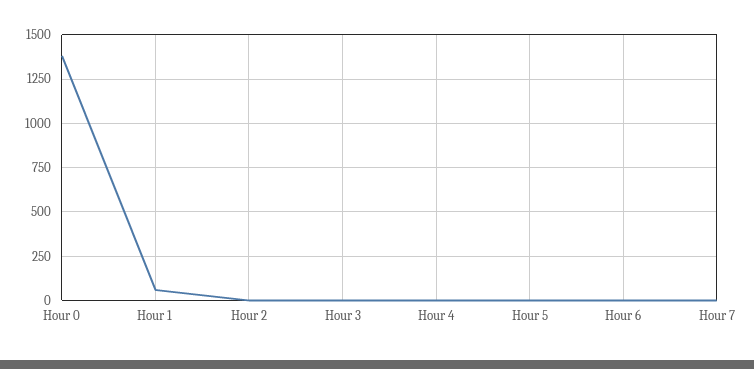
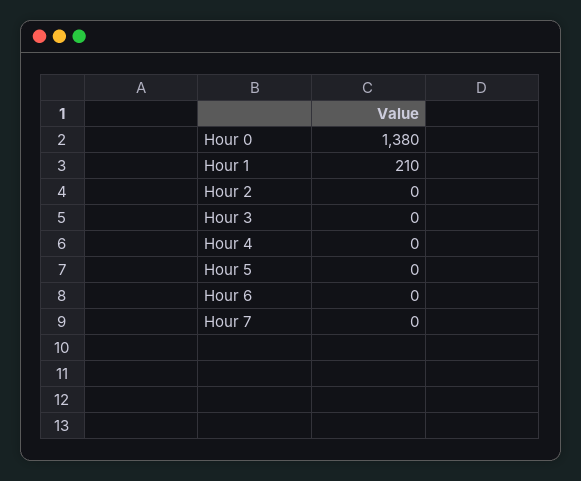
  {
    "Hour 0": 1380,
-   "Hour 1": 50,
+   "Hour 1": 210,
    "Hour 2": 0,
    "Hour 3": 0,
    "Hour 4": 0,
    "Hour 5": 0,
    "Hour 6": 0,
    "Hour 7": 0
  }

